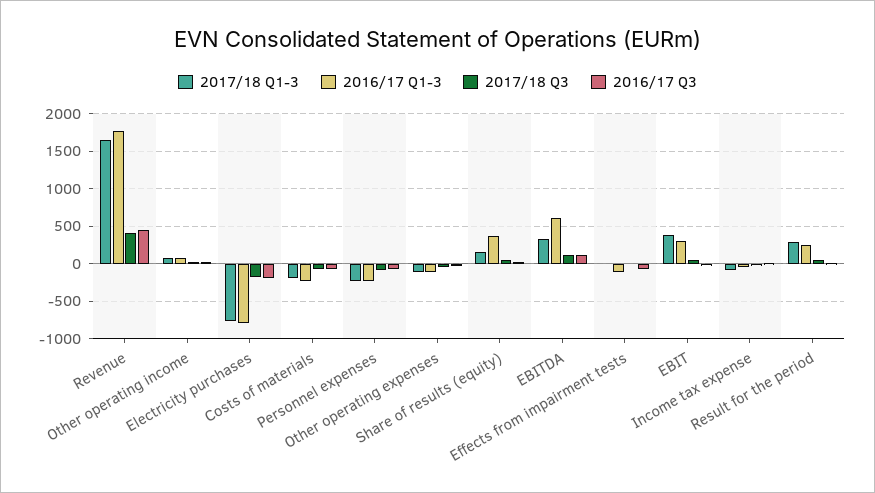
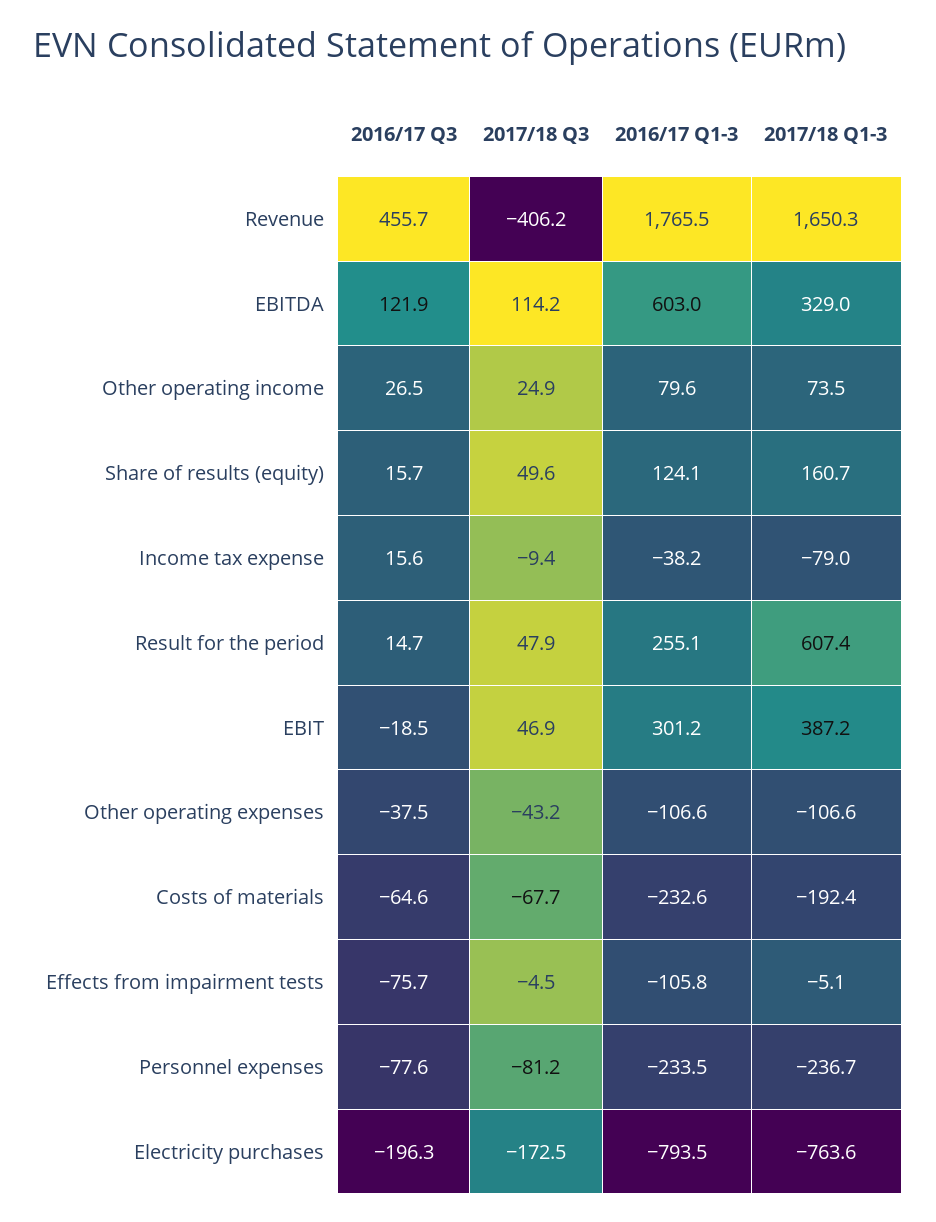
  {
    "2017/18 Q1-3": {
      "Revenue": 1650.3,
      "Other operating income": 73.5,
      "Electricity purchases": -763.6,
      "Costs of materials": -192.4,
      "Personnel expenses": -236.7,
      "Other operating expenses": -106.6,
      "Share of results (equity)": 160.7,
      "EBITDA": 329,
      "Effects from impairment tests": -5.1,
      "EBIT": 387.2,
      "Income tax expense": -79,
-     "Result for the period": 300
+     "Result for the period": 607.4
    },
    "2016/17 Q1-3": {
      "Revenue": 1765.5,
      "Other operating income": 79.6,
      "Electricity purchases": -793.5,
      "Costs of materials": -232.6,
      "Personnel expenses": -233.5,
      "Other operating expenses": -106.6,
-     "Share of results (equity)": 400,
+     "Share of results (equity)": 124.1,
      "EBITDA": 603,
      "Effects from impairment tests": -105.8,
      "EBIT": 301.2,
      "Income tax expense": -38.2,
      "Result for the period": 255.1
    },
    "2017/18 Q3": {
-     "Revenue": 400,
+     "Revenue": -406.2,
      "Other operating income": 24.9,
      "Electricity purchases": -172.5,
      "Costs of materials": -67.7,
      "Personnel expenses": -81.2,
      "Other operating expenses": -43.2,
      "Share of results (equity)": 49.6,
      "EBITDA": 114.2,
      "Effects from impairment tests": -4.5,
      "EBIT": 46.9,
      "Income tax expense": -9.4,
      "Result for the period": 47.9
    },
    "2016/17 Q3": {
      "Revenue": 455.7,
      "Other operating income": 26.5,
      "Electricity purchases": -196.3,
      "Costs of materials": -64.6,
      "Personnel expenses": -77.6,
      "Other operating expenses": -37.5,
      "Share of results (equity)": 15.7,
      "EBITDA": 121.9,
      "Effects from impairment tests": -75.7,
      "EBIT": -18.5,
      "Income tax expense": 15.6,
      "Result for the period": 14.7
    }
  }

